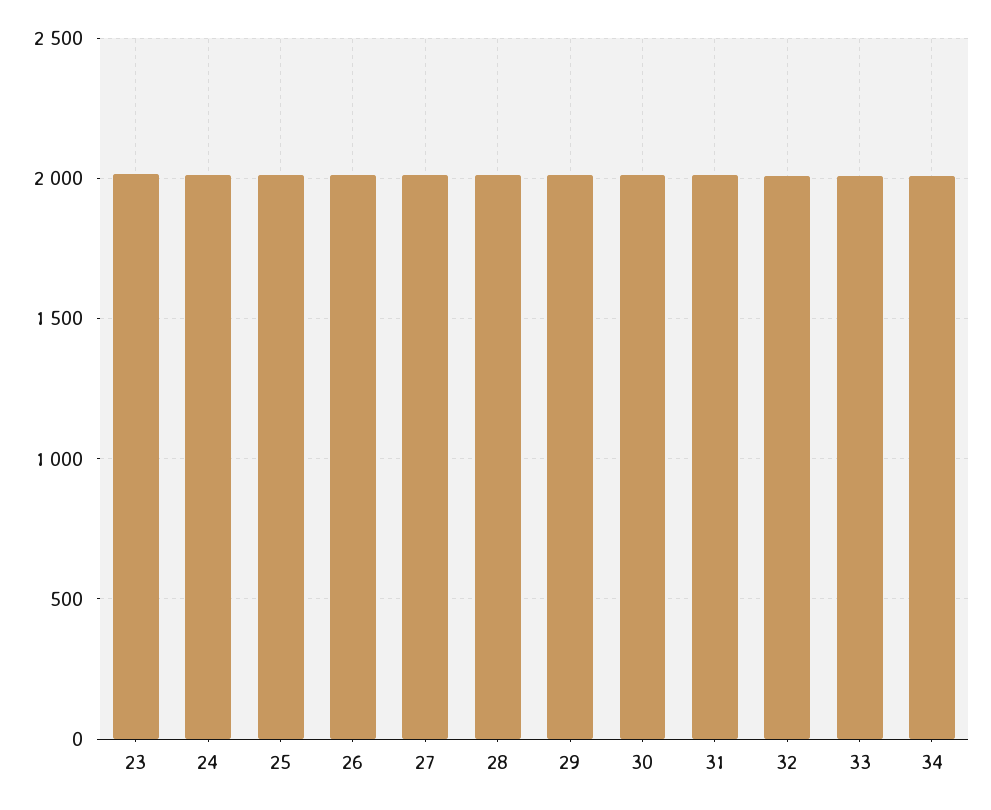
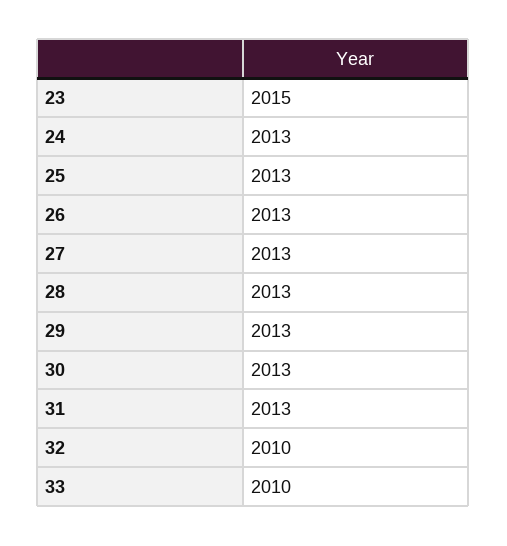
  {
    "23": 2015,
    "24": 2013,
    "25": 2013,
    "26": 2013,
    "27": 2013,
    "28": 2013,
    "29": 2013,
    "30": 2013,
    "31": 2013,
    "32": 2010,
-   "33": 2010,
+   "33": 2010
-   "34": 2000
  }

